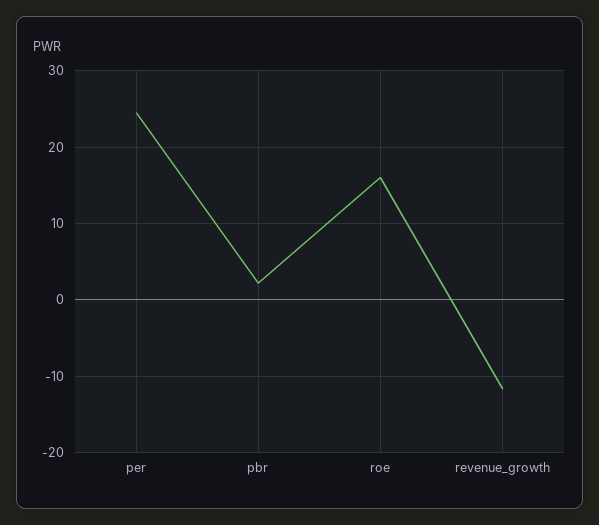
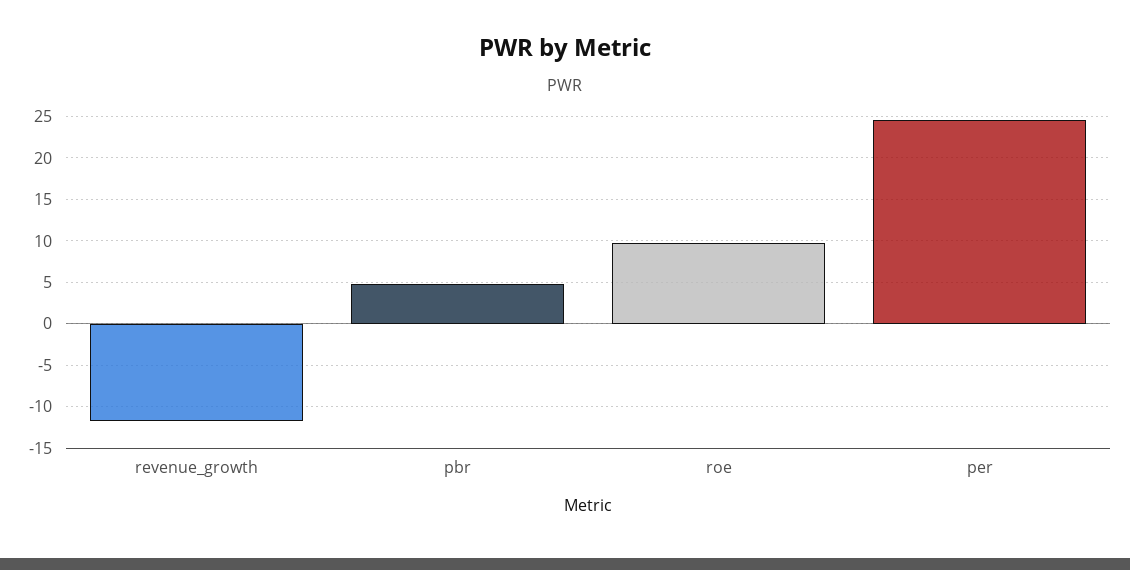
  {
    "per": 25,
-   "pbr": 2,
+   "pbr": 5,
-   "roe": 16,
+   "roe": 10,
    "revenue_growth": -12
  }

